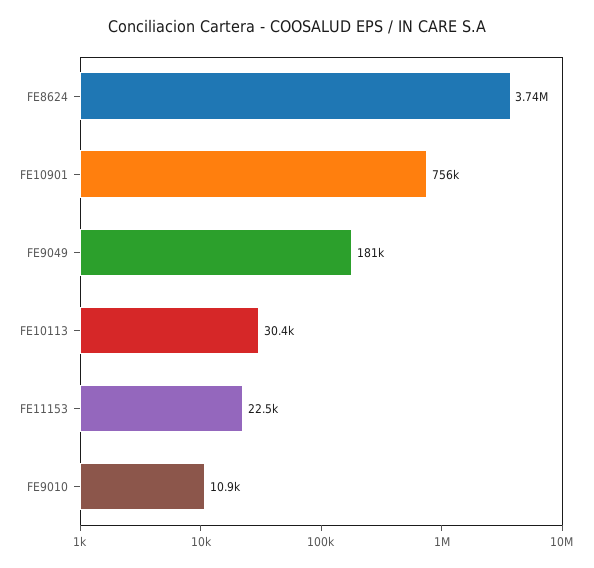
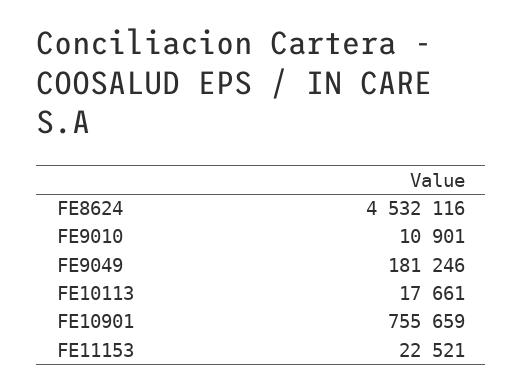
  {
-   "FE8624": 3740000,
+   "FE8624": 4532116,
    "FE10901": 755659,
    "FE9049": 181246,
-   "FE10113": 30400,
+   "FE10113": 17661,
    "FE11153": 22521,
    "FE9010": 10901
  }

